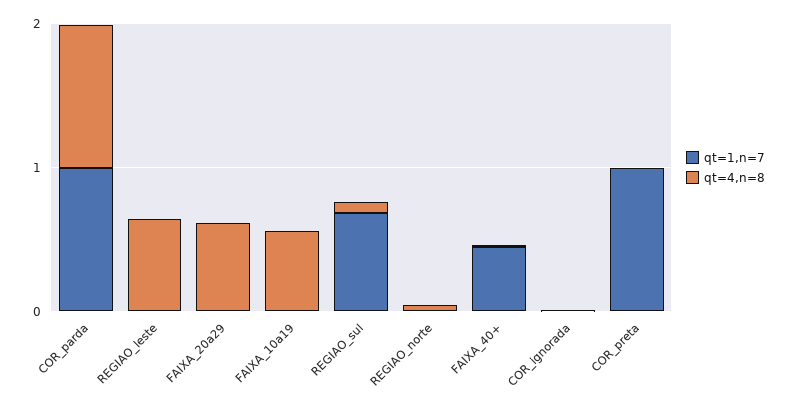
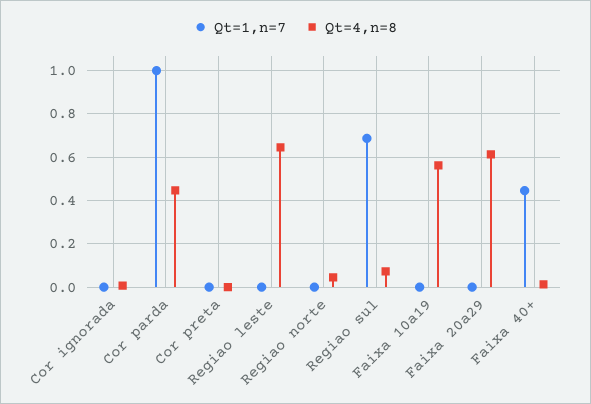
  {
    "qt=1,n=7": {
      "COR_parda": 1,
      "REGIAO_leste": 0,
      "FAIXA_20a29": 0,
      "FAIXA_10a19": 0,
      "REGIAO_sul": 0.7,
      "REGIAO_norte": 0,
      "FAIXA_40+": 0.45,
      "COR_ignorada": 0,
-     "COR_preta": 1
+     "COR_preta": 0
    },
    "qt=4,n=8": {
-     "COR_parda": 1,
+     "COR_parda": 0.45,
      "REGIAO_leste": 0.65,
      "FAIXA_20a29": 0.6,
      "FAIXA_10a19": 0.55,
      "REGIAO_sul": 0.05,
      "REGIAO_norte": 0.05,
      "FAIXA_40+": 0,
      "COR_ignorada": 0,
      "COR_preta": 0
    }
  }

